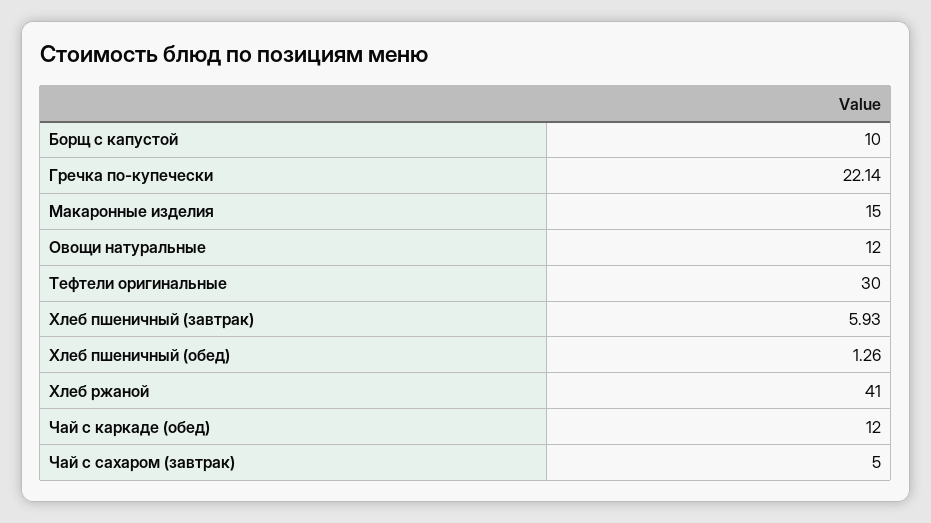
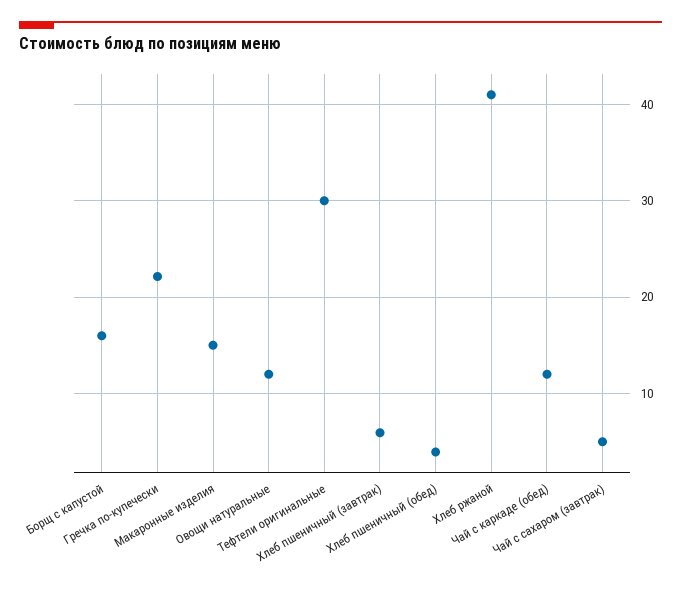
  {
-   "Борщ с капустой": 10,
+   "Борщ с капустой": 16,
    "Гречка по-купечески": 22.14,
    "Макаронные изделия": 15,
    "Овощи натуральные": 12,
    "Тефтели оригинальные": 30,
    "Хлеб пшеничный (завтрак)": 5.93,
-   "Хлеб пшеничный (обед)": 1.26,
+   "Хлеб пшеничный (обед)": 4,
    "Хлеб ржаной": 41,
    "Чай с каркаде (обед)": 12,
    "Чай с сахаром (завтрак)": 5
  }

